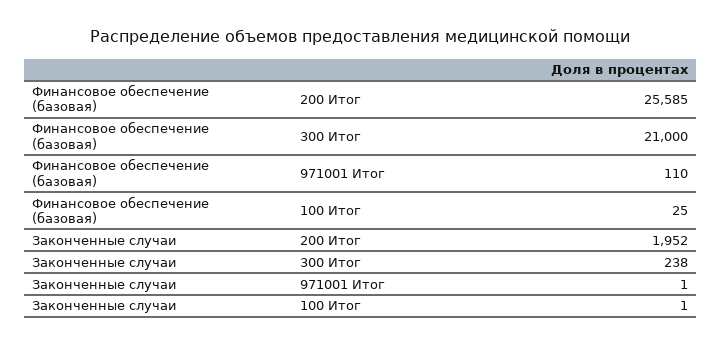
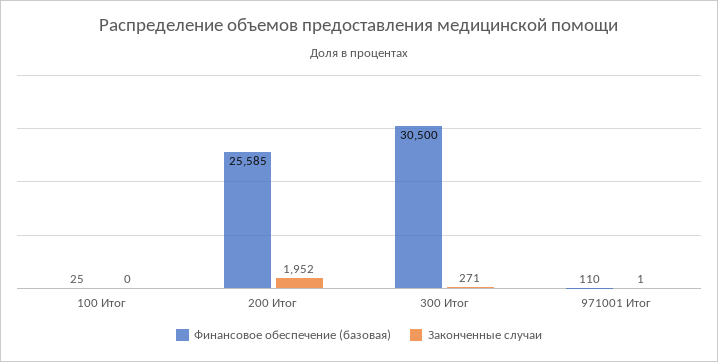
  {
    "Финансовое обеспечение (базовая)": {
      "200 Итог": 25585,
-     "300 Итог": 21000,
+     "300 Итог": 30500,
      "971001 Итог": 110,
      "100 Итог": 25
    },
    "Законченные случаи": {
      "200 Итог": 1952,
-     "300 Итог": 238,
+     "300 Итог": 271,
      "971001 Итог": 1,
-     "100 Итог": 1
+     "100 Итог": 0
    }
  }

